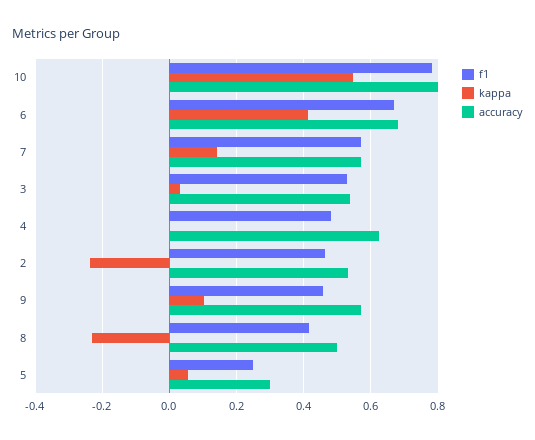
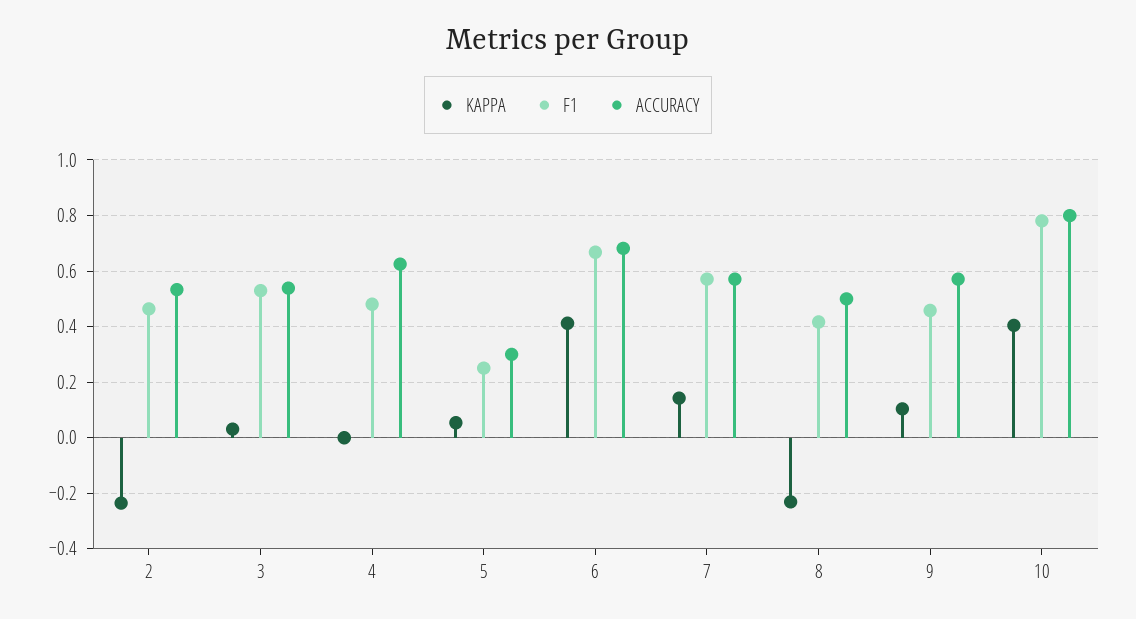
  {
    "f1": {
      "10": 0.78,
      "6": 0.66,
      "7": 0.58,
      "3": 0.52,
      "4": 0.48,
      "2": 0.46,
      "9": 0.46,
      "8": 0.42,
      "5": 0.26
    },
    "kappa": {
-     "10": 0.54,
+     "10": 0.4,
      "6": 0.42,
      "7": 0.14,
      "3": 0.04,
      "4": 0,
      "2": -0.24,
      "9": 0.1,
      "8": -0.24,
      "5": 0.06
    },
    "accuracy": {
      "10": 0.8,
      "6": 0.68,
      "7": 0.58,
      "3": 0.54,
      "4": 0.62,
      "2": 0.54,
      "9": 0.58,
      "8": 0.5,
      "5": 0.3
    }
  }

